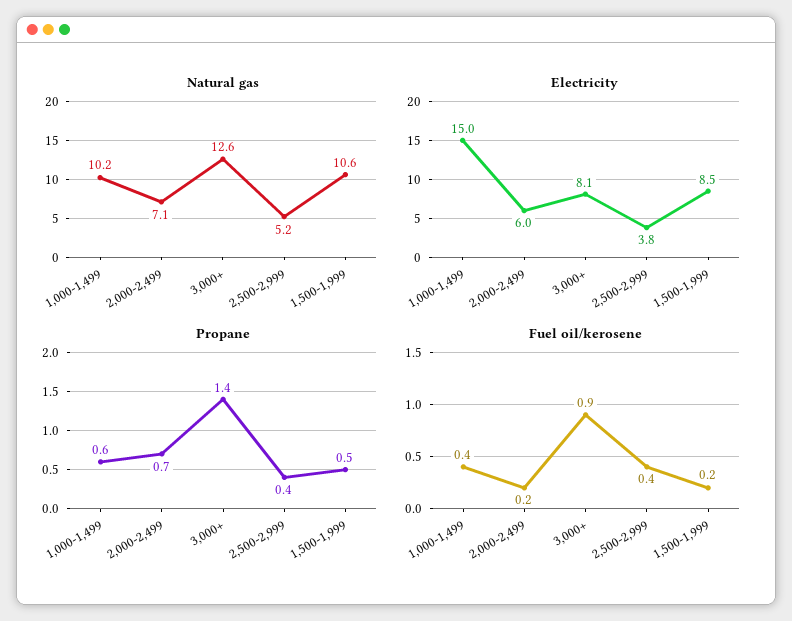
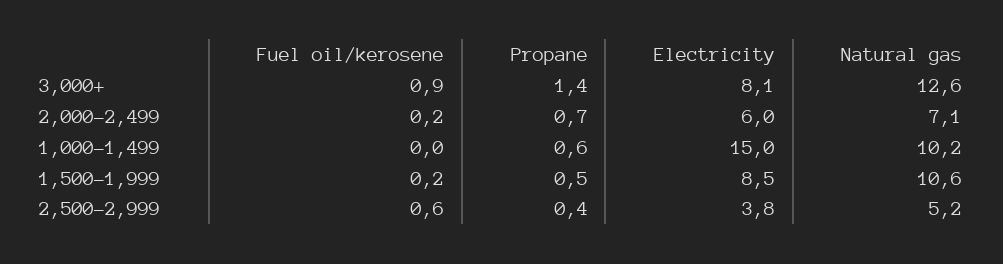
  {
    "Natural gas": {
      "1,000-1,499": 10.2,
      "2,000-2,499": 7.1,
      "3,000+": 12.6,
      "2,500-2,999": 5.2,
      "1,500-1,999": 10.6
    },
    "Electricity": {
      "1,000-1,499": 15,
      "2,000-2,499": 6,
      "3,000+": 8.1,
      "2,500-2,999": 3.8,
      "1,500-1,999": 8.5
    },
    "Propane": {
      "1,000-1,499": 0.6,
      "2,000-2,499": 0.7,
      "3,000+": 1.4,
      "2,500-2,999": 0.4,
      "1,500-1,999": 0.5
    },
    "Fuel oil/kerosene": {
-     "1,000-1,499": 0.4,
+     "1,000-1,499": 0,
      "2,000-2,499": 0.2,
      "3,000+": 0.9,
-     "2,500-2,999": 0.4,
+     "2,500-2,999": 0.6,
      "1,500-1,999": 0.2
    }
  }

